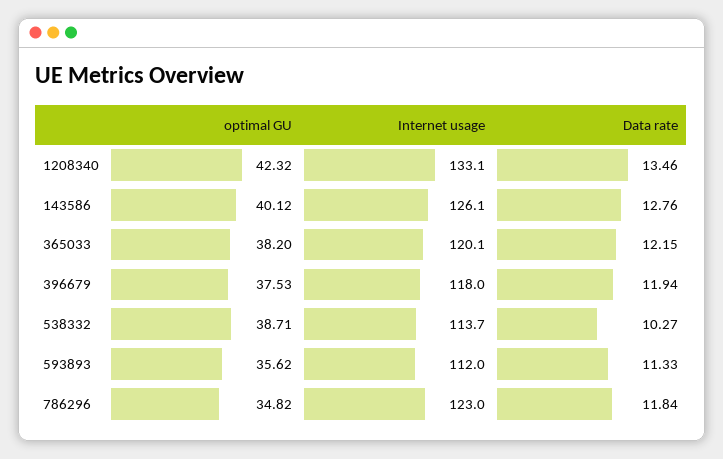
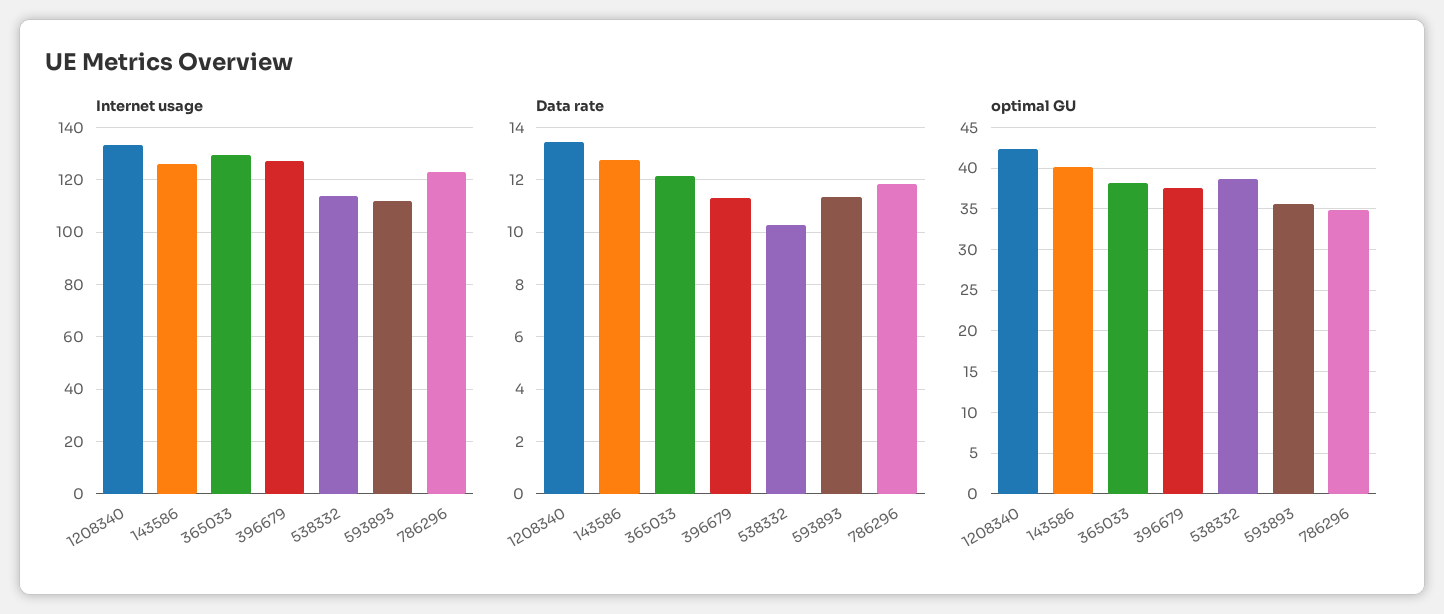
  {
    "optimal GU": {
      "1208340": 42.32,
      "143586": 40.12,
      "365033": 38.2,
      "396679": 37.53,
      "538332": 38.71,
      "593893": 35.62,
      "786296": 34.82
    },
    "Internet usage": {
      "1208340": 133.1,
      "143586": 126.1,
-     "365033": 120.1,
+     "365033": 130,
-     "396679": 118,
+     "396679": 127.5,
      "538332": 113.7,
      "593893": 112,
      "786296": 123
    },
    "Data rate": {
      "1208340": 13.46,
      "143586": 12.76,
      "365033": 12.15,
-     "396679": 11.94,
+     "396679": 11.25,
      "538332": 10.27,
      "593893": 11.33,
      "786296": 11.84
    }
  }

